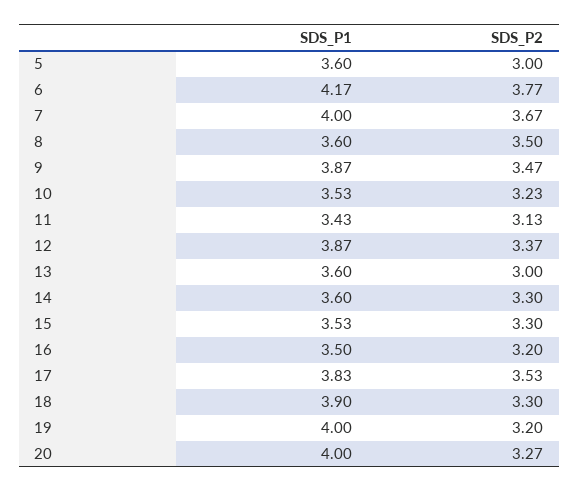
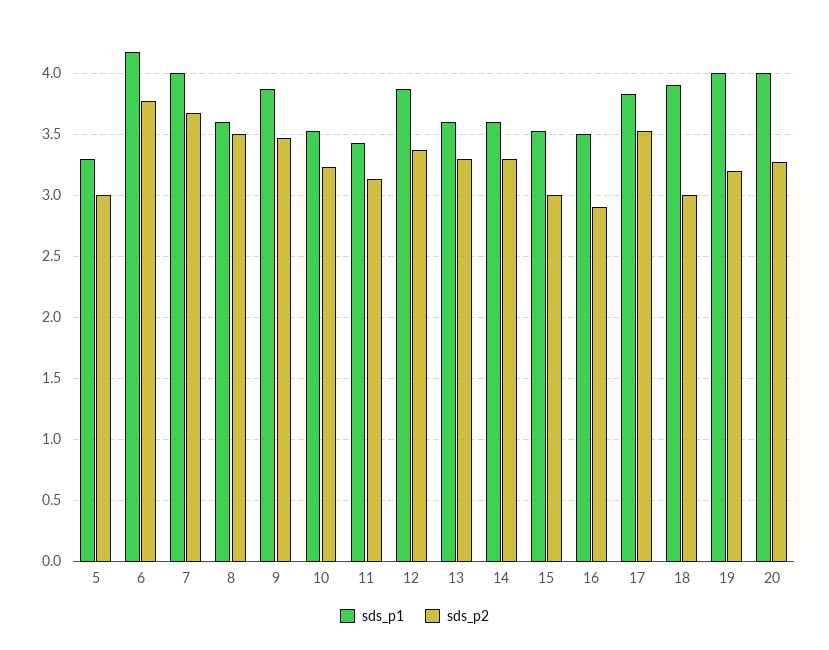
  {
    "SDS_P1": {
-     "5": 3.6,
+     "5": 3.3,
      "6": 4.17,
      "7": 4,
      "8": 3.6,
      "9": 3.87,
      "10": 3.53,
      "11": 3.43,
      "12": 3.87,
      "13": 3.6,
      "14": 3.6,
      "15": 3.53,
      "16": 3.5,
      "17": 3.83,
      "18": 3.9,
      "19": 4,
      "20": 4
    },
    "SDS_P2": {
      "5": 3,
      "6": 3.77,
      "7": 3.67,
      "8": 3.5,
      "9": 3.47,
      "10": 3.23,
      "11": 3.13,
      "12": 3.37,
-     "13": 3,
+     "13": 3.3,
      "14": 3.3,
-     "15": 3.3,
+     "15": 3,
-     "16": 3.2,
+     "16": 2.9,
      "17": 3.53,
-     "18": 3.3,
+     "18": 3,
      "19": 3.2,
      "20": 3.27
    }
  }

